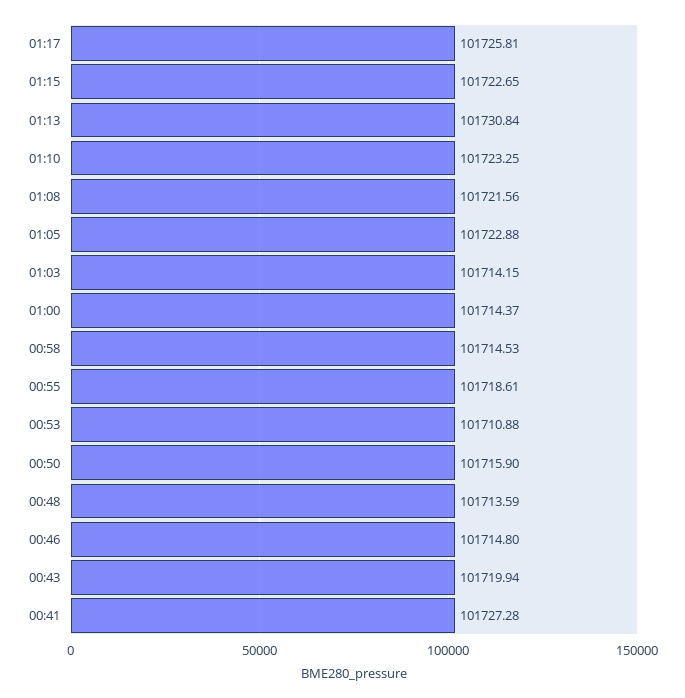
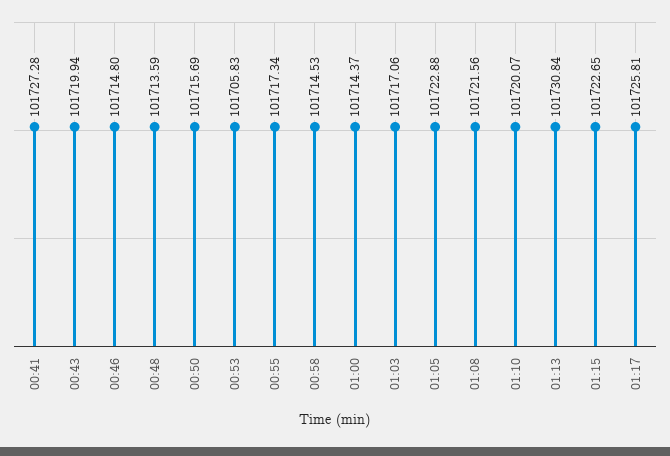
  {
    "01:17": 101725.81,
    "01:15": 101722.65,
    "01:13": 101730.84,
-   "01:10": 101723.25,
+   "01:10": 101720.07,
    "01:08": 101721.56,
    "01:05": 101722.88,
-   "01:03": 101714.15,
+   "01:03": 101717.06,
    "01:00": 101714.37,
    "00:58": 101714.53,
-   "00:55": 101718.61,
+   "00:55": 101717.34,
-   "00:53": 101710.88,
+   "00:53": 101705.83,
-   "00:50": 101715.9,
+   "00:50": 101715.69,
    "00:48": 101713.59,
    "00:46": 101714.8,
    "00:43": 101719.94,
    "00:41": 101727.28
  }

